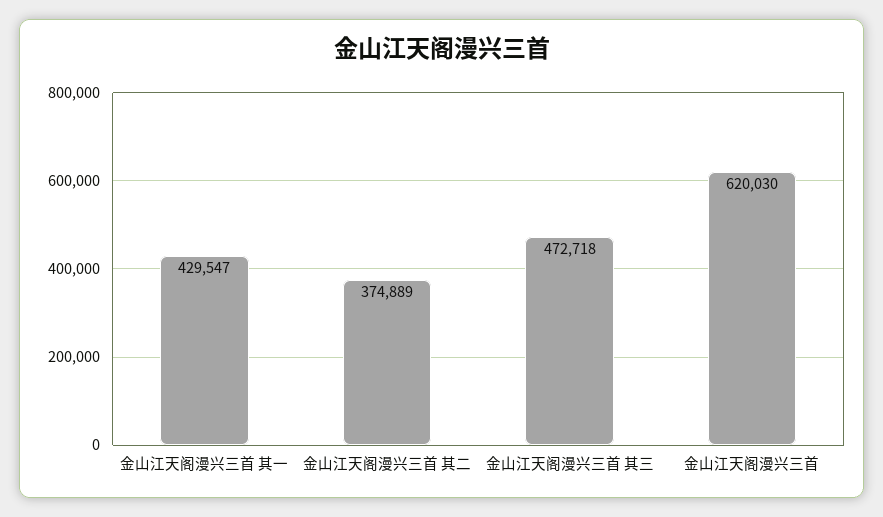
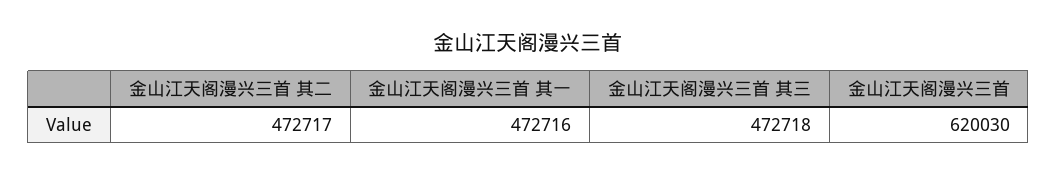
  {
-   "金山江天阁漫兴三首 其一": 429547,
+   "金山江天阁漫兴三首 其一": 472716,
-   "金山江天阁漫兴三首 其二": 374889,
+   "金山江天阁漫兴三首 其二": 472717,
    "金山江天阁漫兴三首 其三": 472718,
    "金山江天阁漫兴三首": 620030
  }

